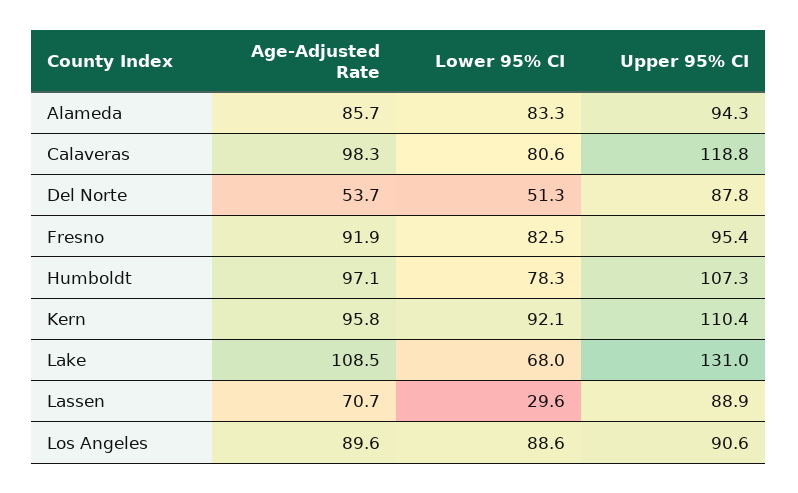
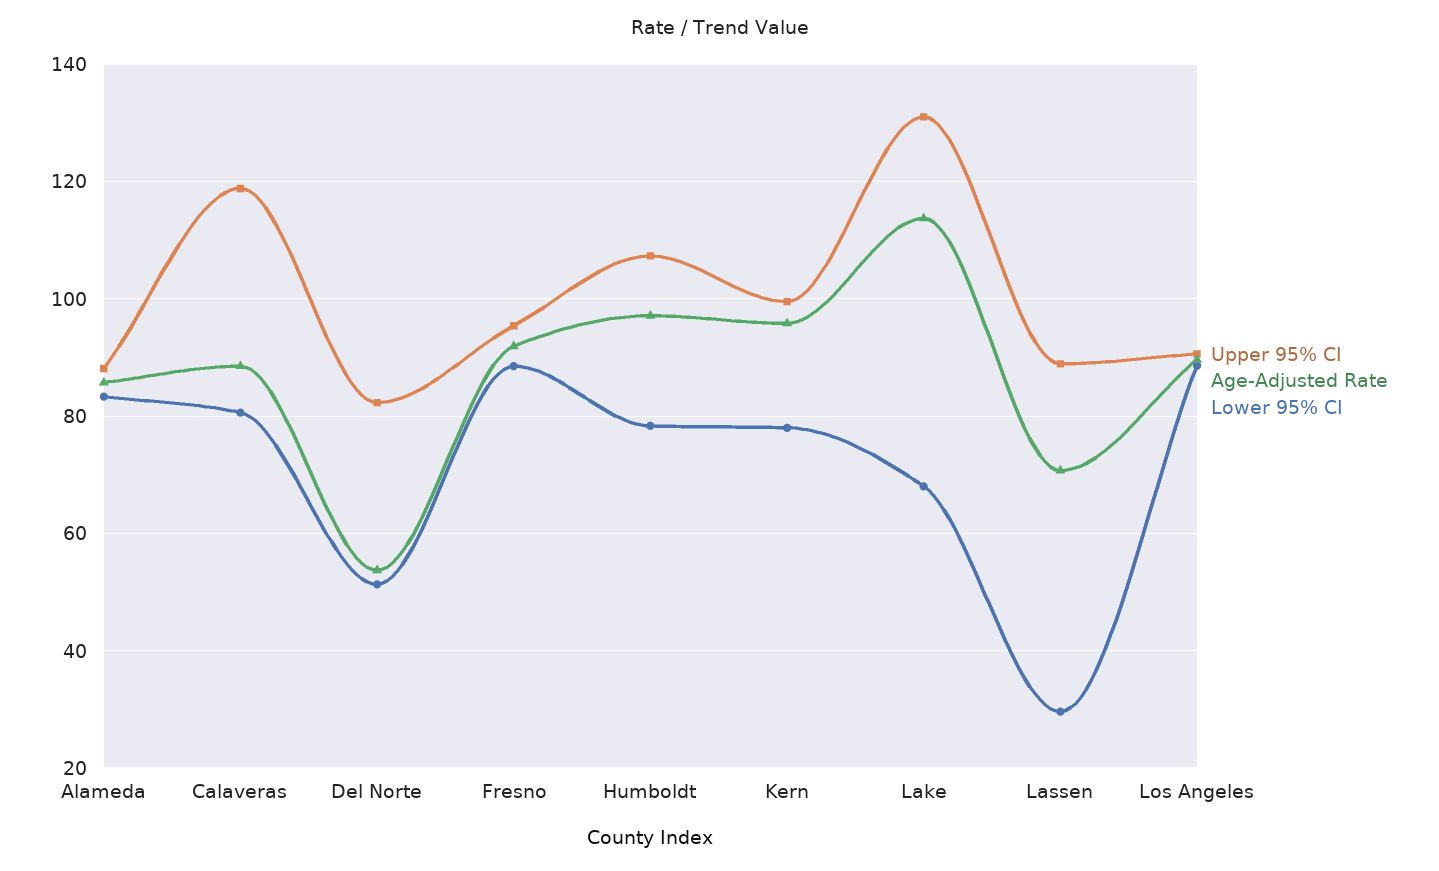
  {
    "Age-Adjusted Rate": {
      "Alameda": 85.7,
-     "Calaveras": 98.3,
+     "Calaveras": 88,
      "Del Norte": 53.7,
      "Fresno": 91.9,
      "Humboldt": 97.1,
      "Kern": 95.8,
-     "Lake": 108.5,
+     "Lake": 114,
      "Lassen": 70.7,
      "Los Angeles": 89.6
    },
    "Lower 95% CI": {
      "Alameda": 83.3,
      "Calaveras": 80.6,
      "Del Norte": 51.3,
-     "Fresno": 82.5,
+     "Fresno": 88,
      "Humboldt": 78.3,
-     "Kern": 92.1,
+     "Kern": 78,
      "Lake": 68,
      "Lassen": 29.6,
      "Los Angeles": 88.6
    },
    "Upper 95% CI": {
-     "Alameda": 94.3,
+     "Alameda": 88,
      "Calaveras": 118.8,
-     "Del Norte": 87.8,
+     "Del Norte": 82,
      "Fresno": 95.4,
      "Humboldt": 107.3,
-     "Kern": 110.4,
+     "Kern": 100,
      "Lake": 131,
      "Lassen": 88.9,
      "Los Angeles": 90.6
    }
  }

